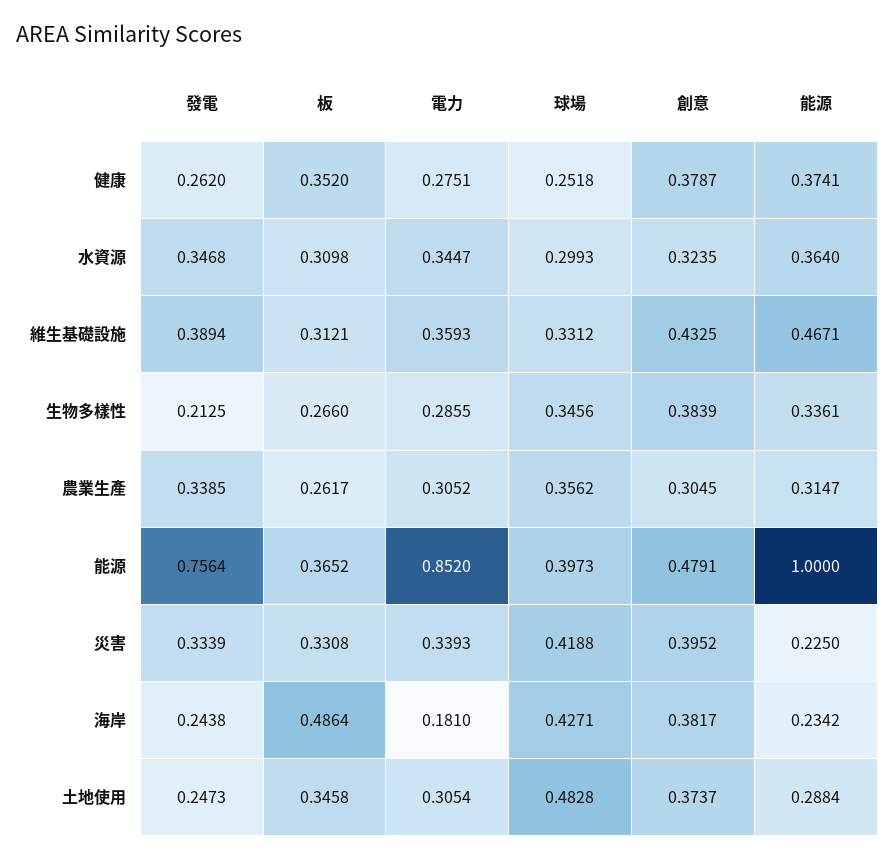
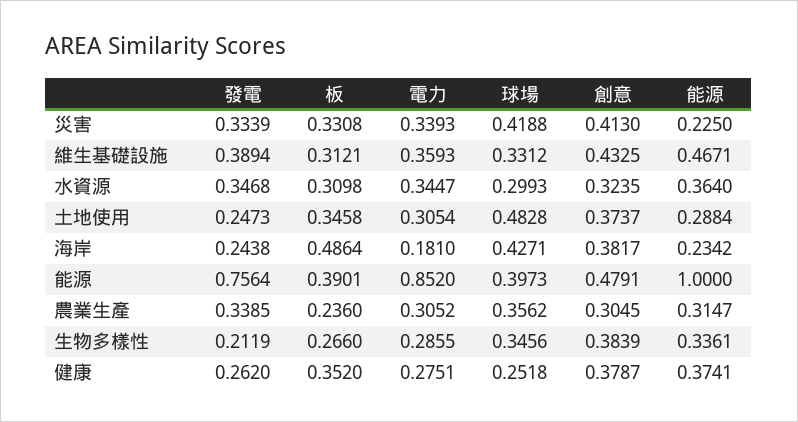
  {
    "發電": {
      "健康": 0.262,
      "水資源": 0.3468,
      "維生基礎設施": 0.3894,
-     "生物多樣性": 0.2125,
+     "生物多樣性": 0.2119,
      "農業生產": 0.3385,
      "能源": 0.7564,
      "災害": 0.3339,
      "海岸": 0.2438,
      "土地使用": 0.2473
    },
    "板": {
      "健康": 0.352,
      "水資源": 0.3098,
      "維生基礎設施": 0.3121,
      "生物多樣性": 0.266,
-     "農業生產": 0.2617,
+     "農業生產": 0.236,
-     "能源": 0.3652,
+     "能源": 0.3901,
      "災害": 0.3308,
      "海岸": 0.4864,
      "土地使用": 0.3458
    },
    "電力": {
      "健康": 0.2751,
      "水資源": 0.3447,
      "維生基礎設施": 0.3593,
      "生物多樣性": 0.2855,
      "農業生產": 0.3052,
      "能源": 0.852,
      "災害": 0.3393,
      "海岸": 0.181,
      "土地使用": 0.3054
    },
    "球場": {
      "健康": 0.2518,
      "水資源": 0.2993,
      "維生基礎設施": 0.3312,
      "生物多樣性": 0.3456,
      "農業生產": 0.3562,
      "能源": 0.3973,
      "災害": 0.4188,
      "海岸": 0.4271,
      "土地使用": 0.4828
    },
    "創意": {
      "健康": 0.3787,
      "水資源": 0.3235,
      "維生基礎設施": 0.4325,
      "生物多樣性": 0.3839,
      "農業生產": 0.3045,
      "能源": 0.4791,
-     "災害": 0.3952,
+     "災害": 0.413,
      "海岸": 0.3817,
      "土地使用": 0.3737
    },
    "能源": {
      "健康": 0.3741,
      "水資源": 0.364,
      "維生基礎設施": 0.4671,
      "生物多樣性": 0.3361,
      "農業生產": 0.3147,
      "能源": 1,
      "災害": 0.225,
      "海岸": 0.2342,
      "土地使用": 0.2884
    }
  }

